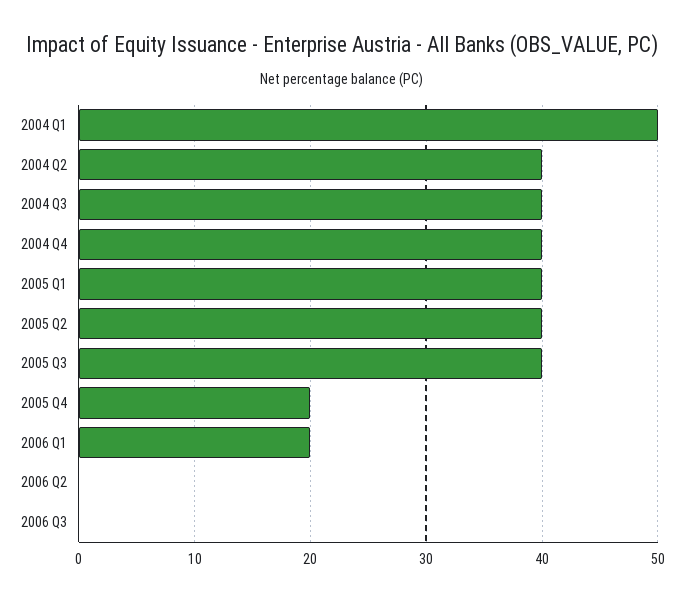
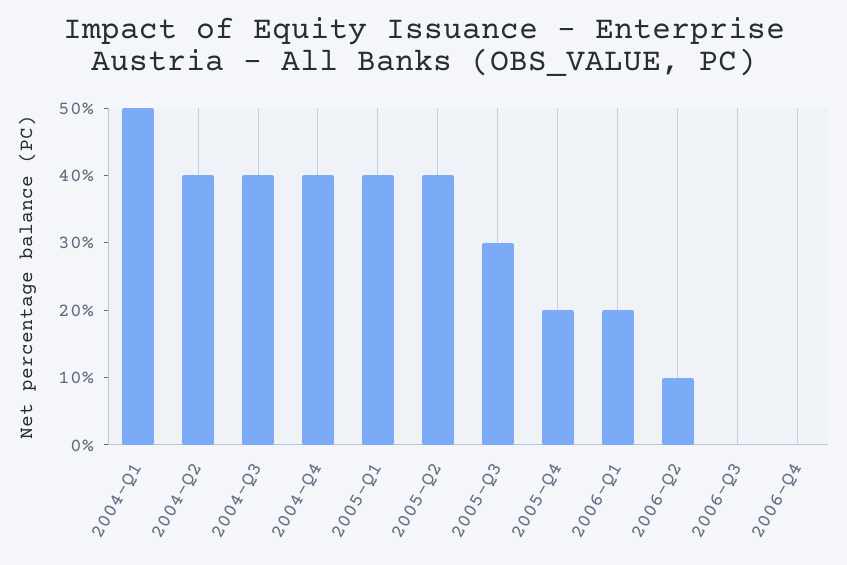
  {
    "2004 Q1": 50,
    "2004 Q2": 40,
    "2004 Q3": 40,
    "2004 Q4": 40,
    "2005 Q1": 40,
    "2005 Q2": 40,
-   "2005 Q3": 40,
+   "2005 Q3": 30,
    "2005 Q4": 20,
    "2006 Q1": 20,
-   "2006 Q2": 0,
+   "2006 Q2": 10,
-   "2006 Q3": 0
+   "2006 Q3": 0,
+   "2006-Q4": 0
  }

